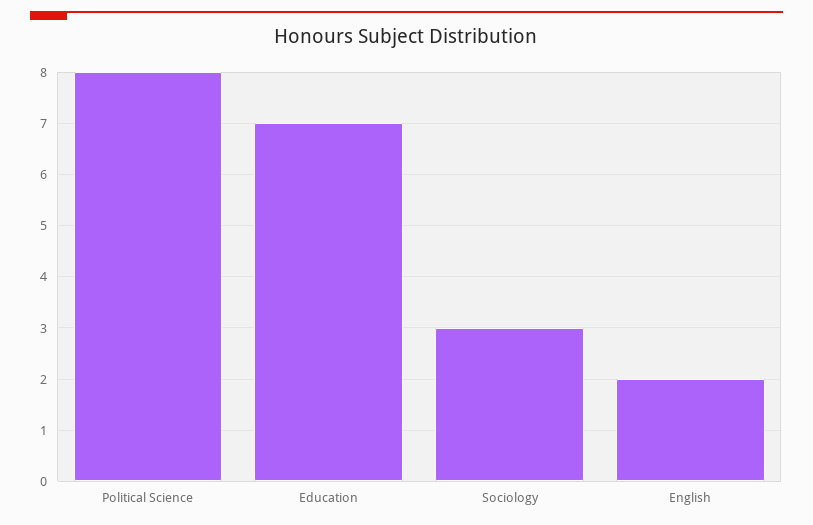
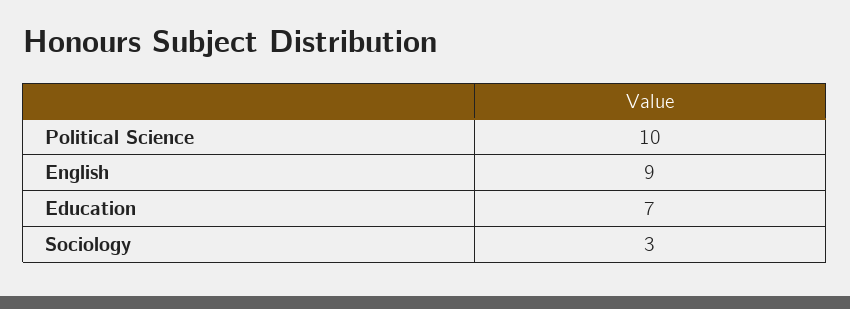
  {
-   "Political Science": 8,
+   "Political Science": 10,
    "Education": 7,
    "Sociology": 3,
-   "English": 2
+   "English": 9
  }

